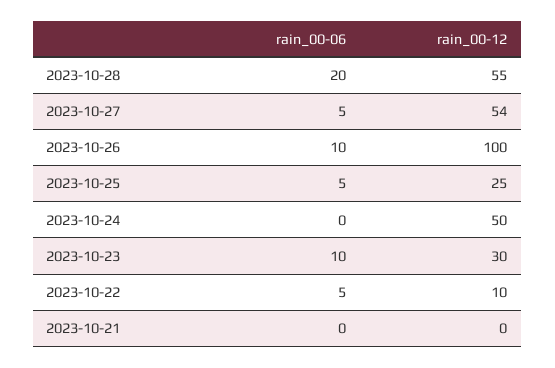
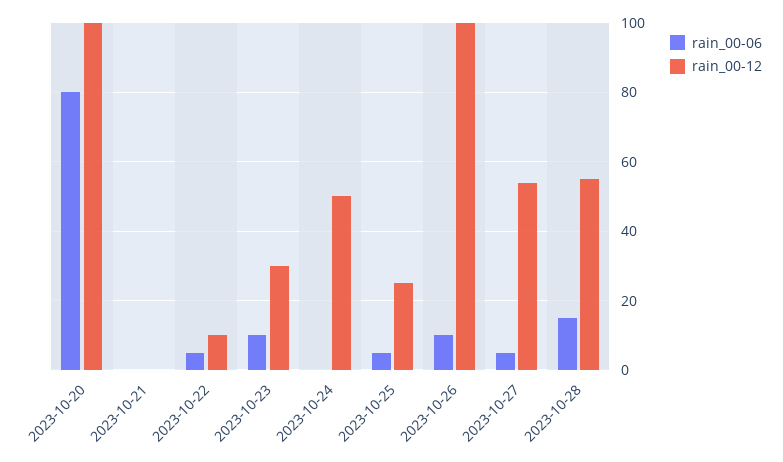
  {
    "rain_00-06": {
-     "2023-10-28": 20,
+     "2023-10-28": 15,
      "2023-10-27": 5,
      "2023-10-26": 10,
      "2023-10-25": 5,
      "2023-10-24": 0,
      "2023-10-23": 10,
      "2023-10-22": 5,
-     "2023-10-21": 0
+     "2023-10-21": 0,
+     "2023-10-20": 80
    },
    "rain_00-12": {
      "2023-10-28": 55,
      "2023-10-27": 54,
      "2023-10-26": 100,
      "2023-10-25": 25,
      "2023-10-24": 50,
      "2023-10-23": 30,
      "2023-10-22": 10,
-     "2023-10-21": 0
+     "2023-10-21": 0,
+     "2023-10-20": 100
    }
  }

